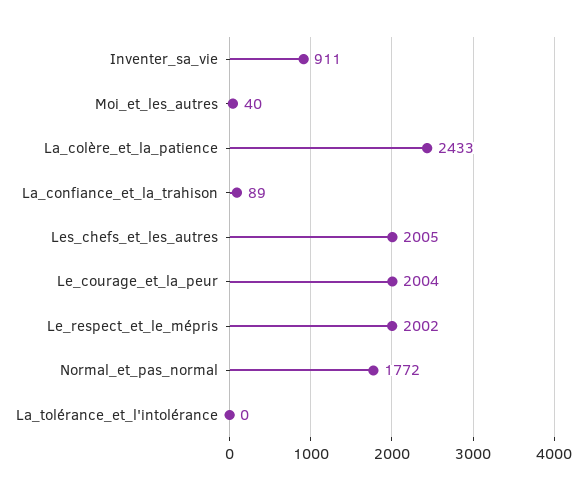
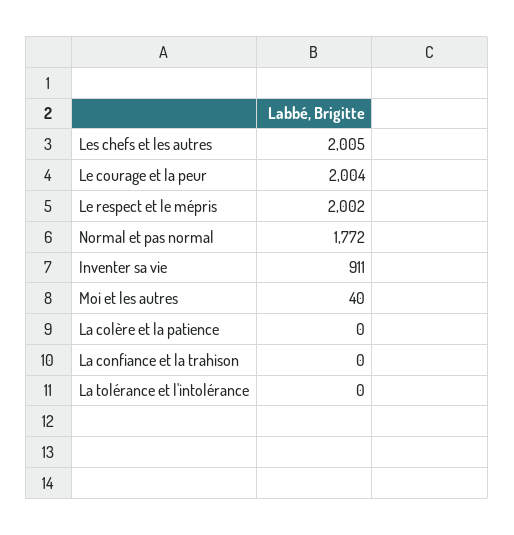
  {
    "Inventer_sa_vie": 911,
    "Moi_et_les_autres": 40,
-   "La_colère_et_la_patience": 2433,
+   "La_colère_et_la_patience": 0,
-   "La_confiance_et_la_trahison": 89,
+   "La_confiance_et_la_trahison": 0,
    "Les_chefs_et_les_autres": 2005,
    "Le_courage_et_la_peur": 2004,
    "Le_respect_et_le_mépris": 2002,
    "Normal_et_pas_normal": 1772,
    "La_tolérance_et_l'intolérance": 0
  }

